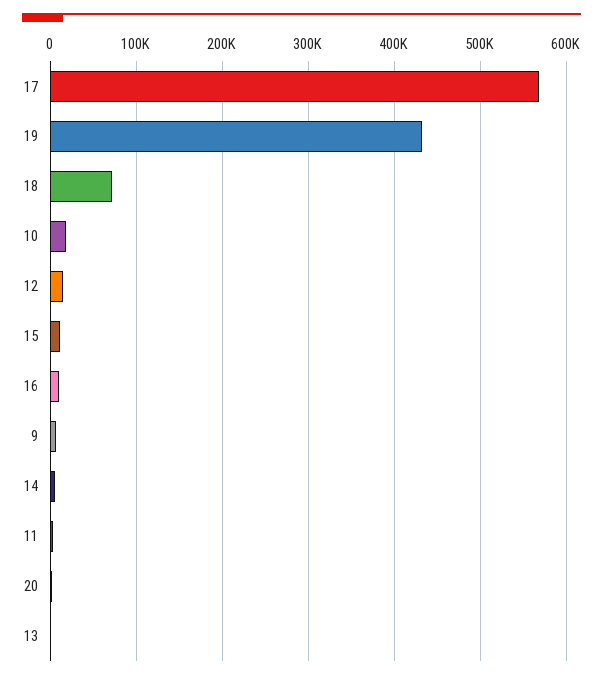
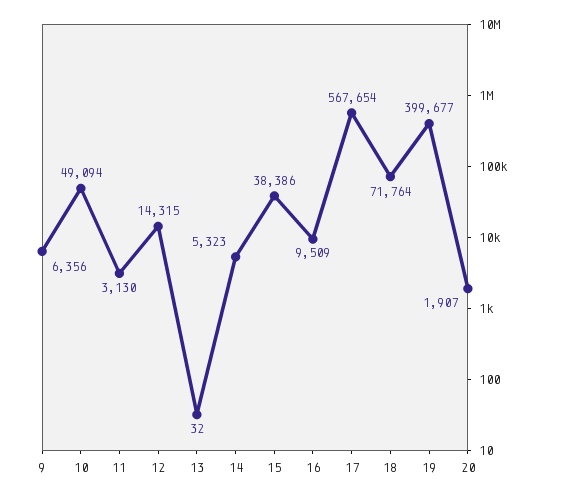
  {
    "17": 567654,
-   "19": 430000,
+   "19": 399677,
    "18": 71764,
-   "10": 20000,
+   "10": 49094,
    "12": 14315,
-   "15": 10000,
+   "15": 38386,
    "16": 9509,
    "9": 6356,
    "14": 5323,
    "11": 3130,
    "20": 1907,
    "13": 32
  }

